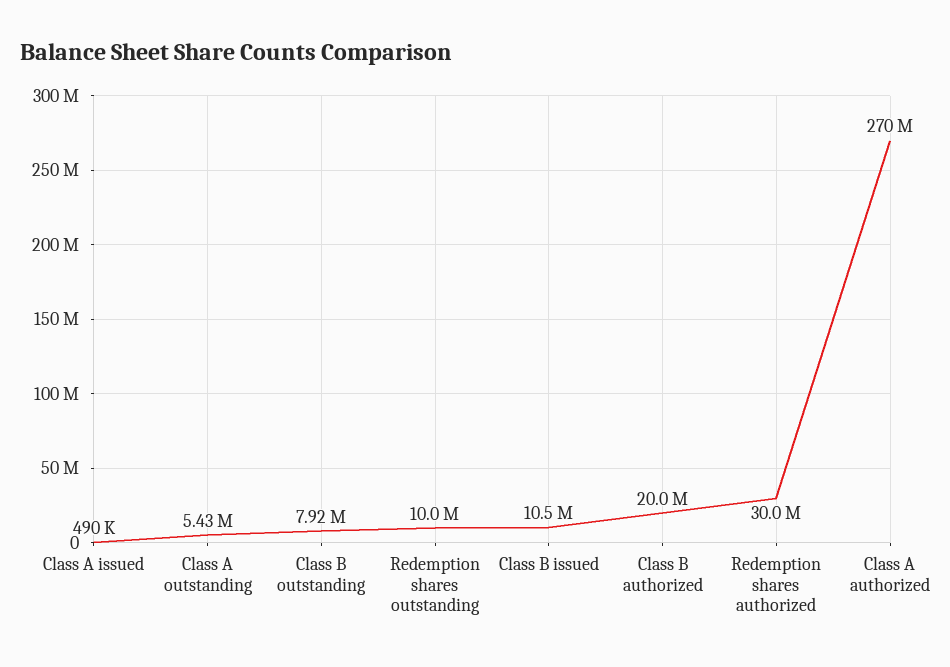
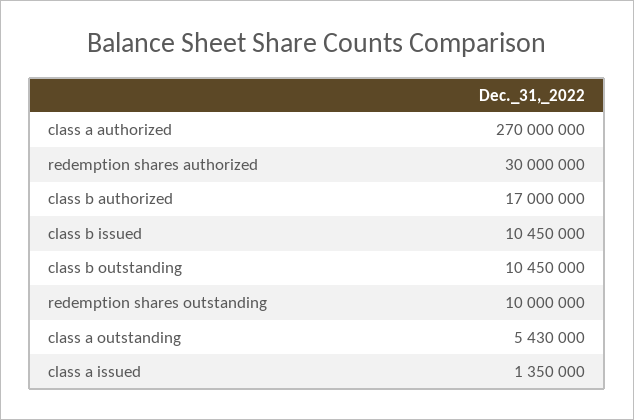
  {
-   "Class A issued": 490000,
+   "Class A issued": 1350000,
    "Class A outstanding": 5430000,
-   "Class B outstanding": 7920000,
+   "Class B outstanding": 10450000,
    "Redemption shares outstanding": 10000000,
    "Class B issued": 10450000,
-   "Class B authorized": 20000000,
+   "Class B authorized": 17000000,
    "Redemption shares authorized": 30000000,
    "Class A authorized": 270000000
  }

